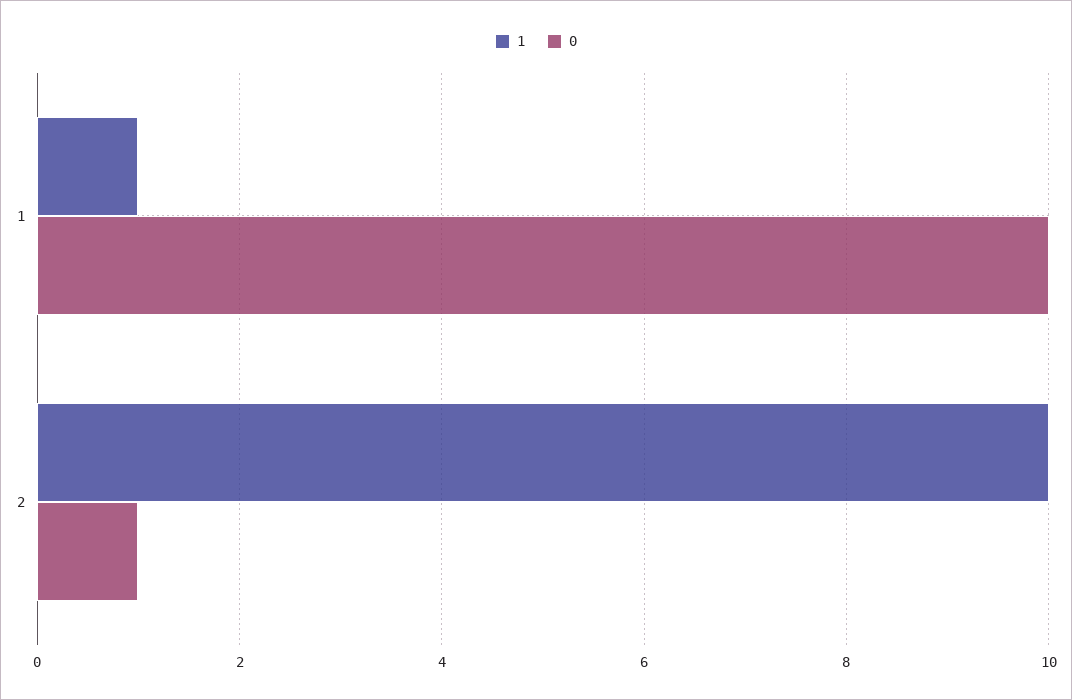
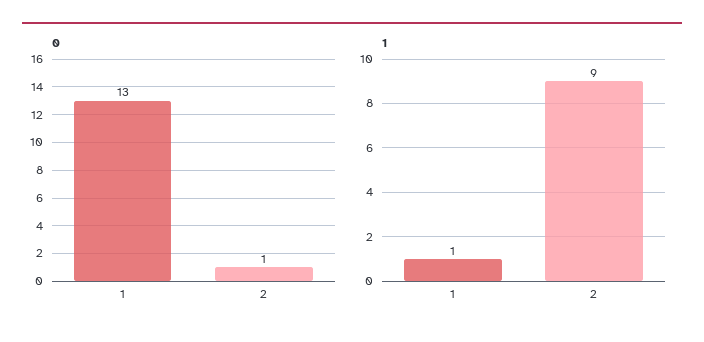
  {
    "1": {
      "1": 1,
-     "2": 10
+     "2": 9
    },
    "0": {
-     "1": 10,
+     "1": 13,
      "2": 1
    }
  }

